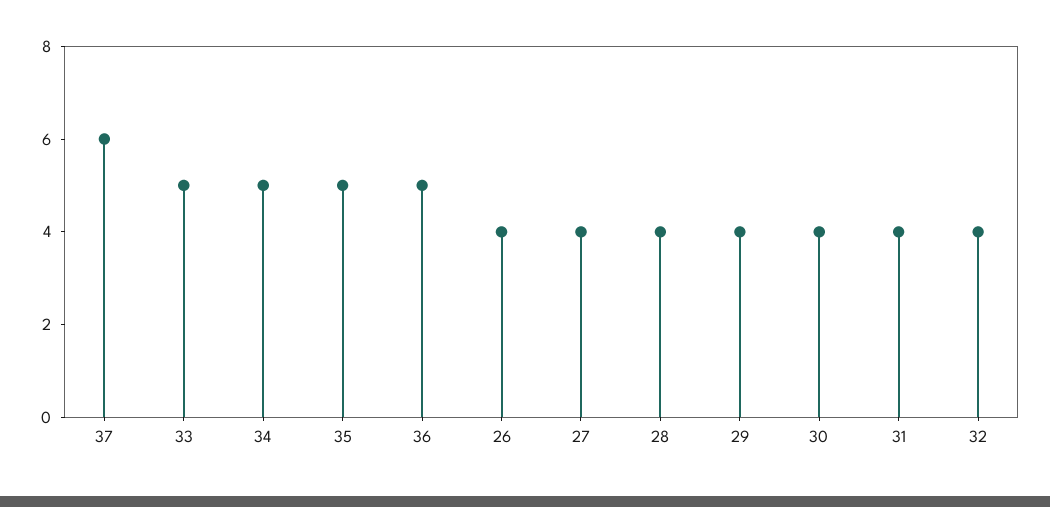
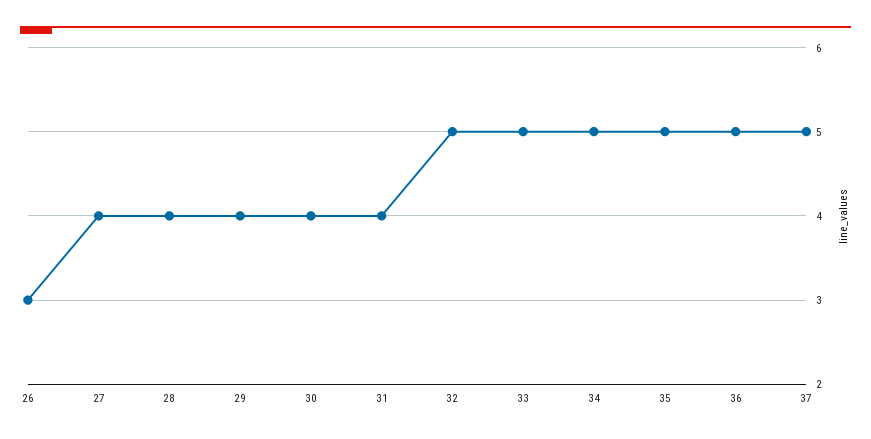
  {
-   "37": 6,
+   "37": 5,
    "33": 5,
    "34": 5,
    "35": 5,
    "36": 5,
-   "26": 4,
+   "26": 3,
    "27": 4,
    "28": 4,
    "29": 4,
    "30": 4,
    "31": 4,
-   "32": 4
+   "32": 5
  }

